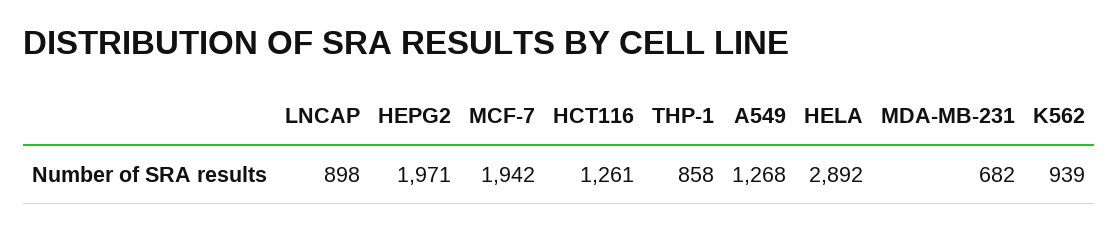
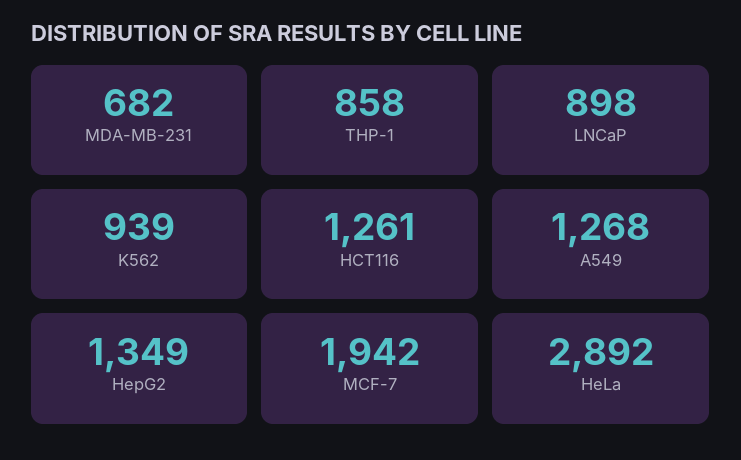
  {
    "LNCAP": 898,
-   "HEPG2": 1971,
+   "HEPG2": 1349,
    "MCF-7": 1942,
    "HCT116": 1261,
    "THP-1": 858,
    "A549": 1268,
    "HELA": 2892,
    "MDA-MB-231": 682,
    "K562": 939
  }

